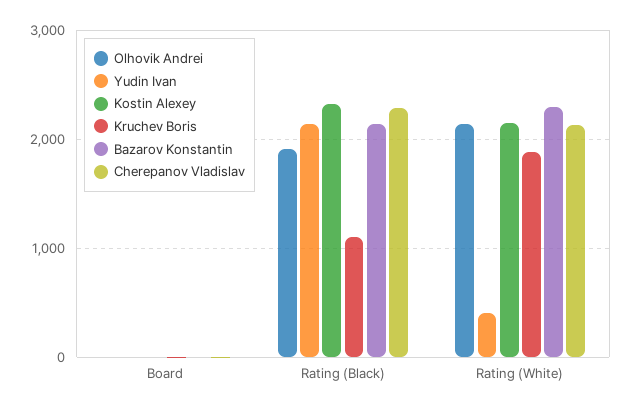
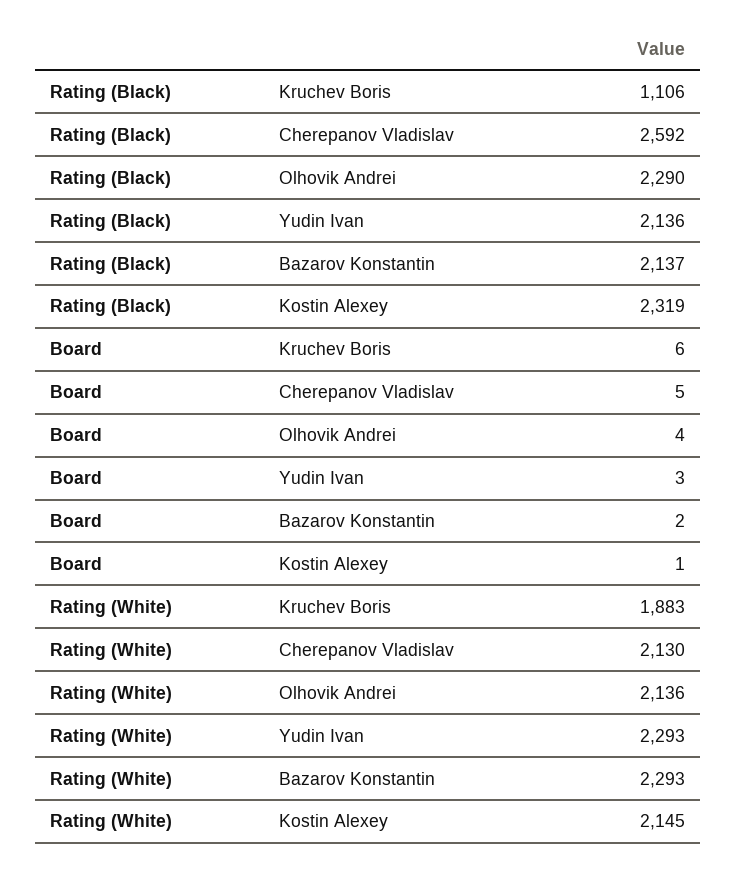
  {
    "Olhovik Andrei": {
      "Board": 4,
-     "Rating (Black)": 1900,
+     "Rating (Black)": 2290,
      "Rating (White)": 2136
    },
    "Yudin Ivan": {
      "Board": 3,
      "Rating (Black)": 2136,
-     "Rating (White)": 400
+     "Rating (White)": 2293
    },
    "Kostin Alexey": {
      "Board": 1,
      "Rating (Black)": 2319,
      "Rating (White)": 2145
    },
    "Kruchev Boris": {
      "Board": 6,
      "Rating (Black)": 1106,
      "Rating (White)": 1883
    },
    "Bazarov Konstantin": {
      "Board": 2,
      "Rating (Black)": 2137,
      "Rating (White)": 2293
    },
    "Cherepanov Vladislav": {
      "Board": 5,
-     "Rating (Black)": 2300,
+     "Rating (Black)": 2592,
      "Rating (White)": 2130
    }
  }

